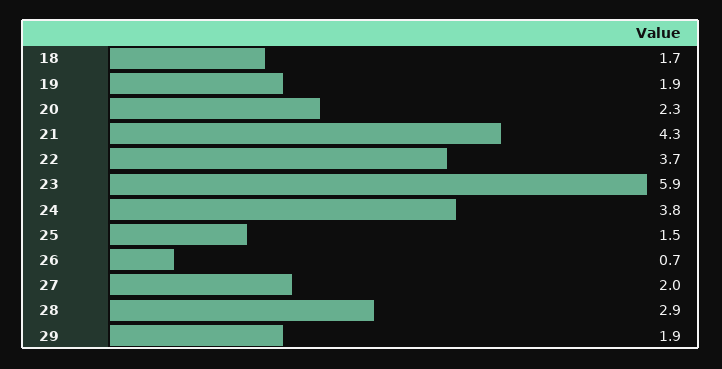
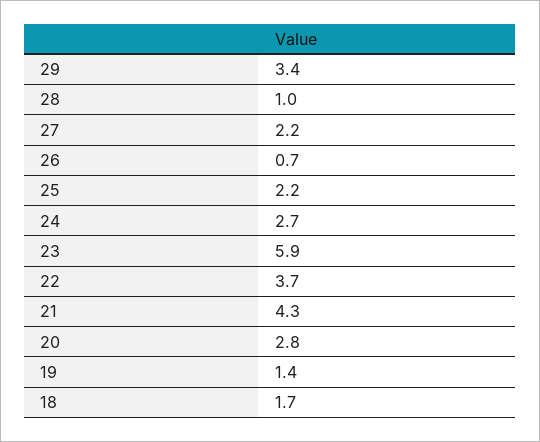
  {
    "18": 1.7,
-   "19": 1.9,
+   "19": 1.4,
-   "20": 2.3,
+   "20": 2.8,
    "21": 4.3,
    "22": 3.7,
    "23": 5.9,
-   "24": 3.8,
+   "24": 2.7,
-   "25": 1.5,
+   "25": 2.2,
    "26": 0.7,
-   "27": 2,
+   "27": 2.2,
-   "28": 2.9,
+   "28": 1,
-   "29": 1.9
+   "29": 3.4
  }

